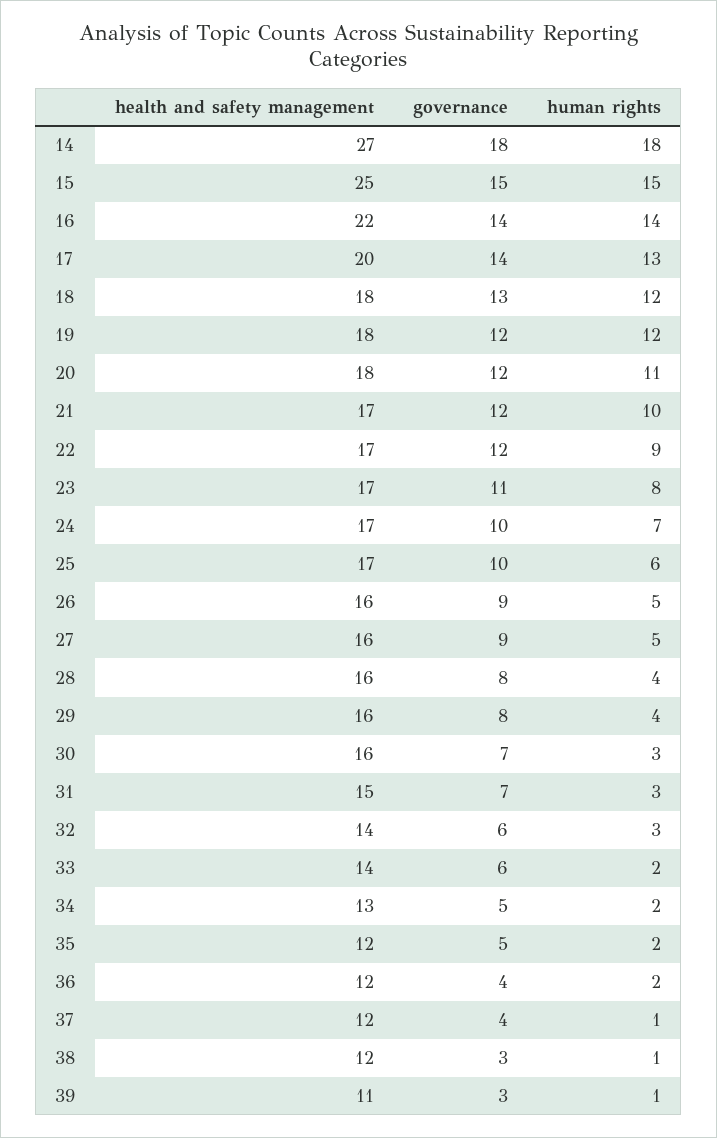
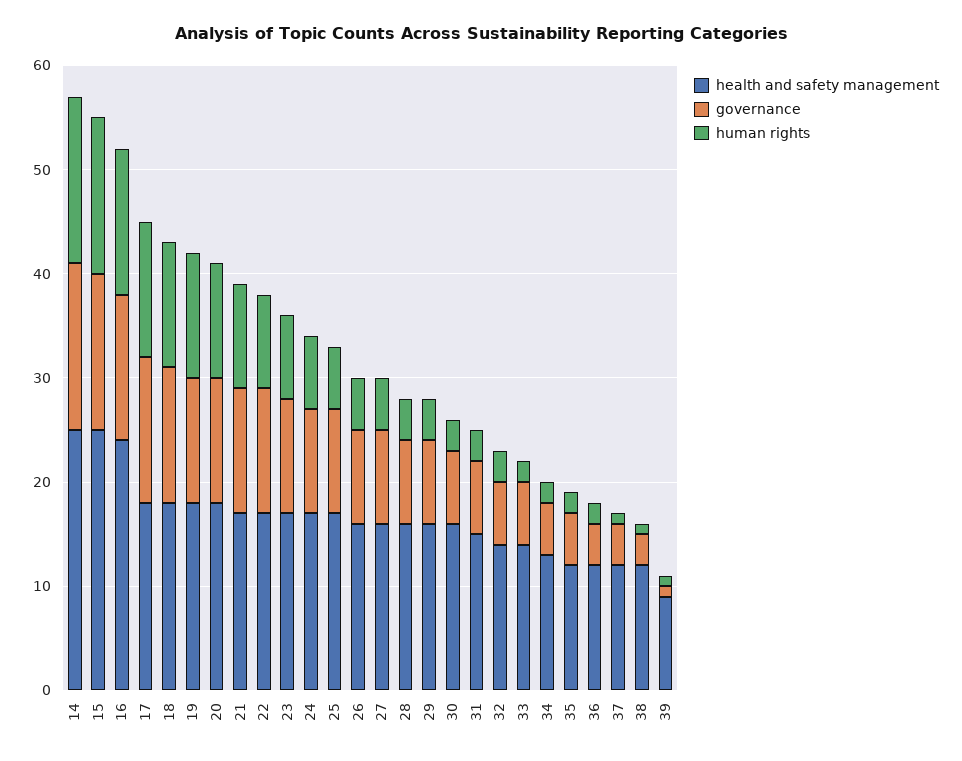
  {
    "health and safety management": {
-     "14": 27,
+     "14": 25,
      "15": 25,
-     "16": 22,
+     "16": 24,
-     "17": 20,
+     "17": 18,
      "18": 18,
      "19": 18,
      "20": 18,
      "21": 17,
      "22": 17,
      "23": 17,
      "24": 17,
      "25": 17,
      "26": 16,
      "27": 16,
      "28": 16,
      "29": 16,
      "30": 16,
      "31": 15,
      "32": 14,
      "33": 14,
      "34": 13,
      "35": 12,
      "36": 12,
      "37": 12,
      "38": 12,
-     "39": 11
+     "39": 9
    },
    "governance": {
-     "14": 18,
+     "14": 16,
      "15": 15,
      "16": 14,
      "17": 14,
      "18": 13,
      "19": 12,
      "20": 12,
      "21": 12,
      "22": 12,
      "23": 11,
      "24": 10,
      "25": 10,
      "26": 9,
      "27": 9,
      "28": 8,
      "29": 8,
      "30": 7,
      "31": 7,
      "32": 6,
      "33": 6,
      "34": 5,
      "35": 5,
      "36": 4,
      "37": 4,
      "38": 3,
-     "39": 3
+     "39": 1
    },
    "human rights": {
-     "14": 18,
+     "14": 16,
      "15": 15,
      "16": 14,
      "17": 13,
      "18": 12,
      "19": 12,
      "20": 11,
      "21": 10,
      "22": 9,
      "23": 8,
      "24": 7,
      "25": 6,
      "26": 5,
      "27": 5,
      "28": 4,
      "29": 4,
      "30": 3,
      "31": 3,
      "32": 3,
      "33": 2,
      "34": 2,
      "35": 2,
      "36": 2,
      "37": 1,
      "38": 1,
      "39": 1
    }
  }

